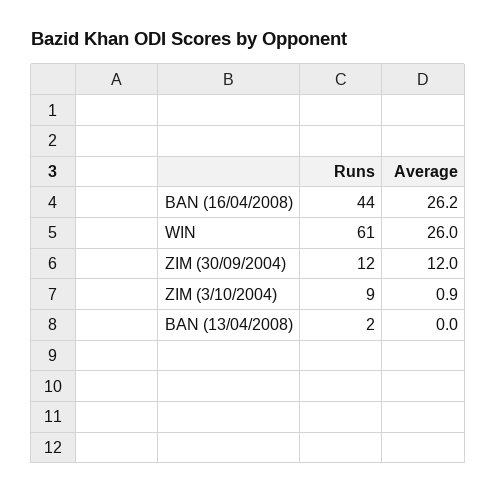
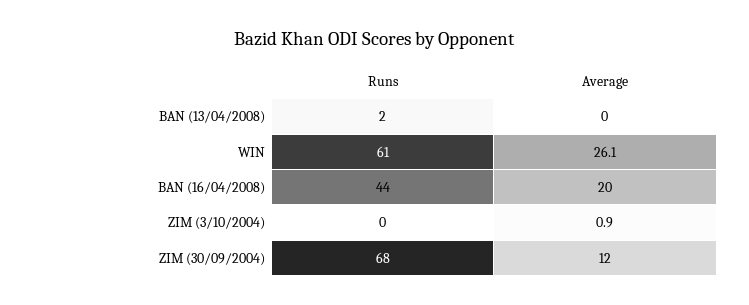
  {
    "Runs": {
      "BAN (16/04/2008)": 44,
      "WIN": 61,
-     "ZIM (30/09/2004)": 12,
+     "ZIM (30/09/2004)": 68,
-     "ZIM (3/10/2004)": 9,
+     "ZIM (3/10/2004)": 0,
      "BAN (13/04/2008)": 2
    },
    "Average": {
-     "BAN (16/04/2008)": 26.2,
+     "BAN (16/04/2008)": 20,
-     "WIN": 26,
+     "WIN": 26.1,
      "ZIM (30/09/2004)": 12,
      "ZIM (3/10/2004)": 0.9,
      "BAN (13/04/2008)": 0
    }
  }

